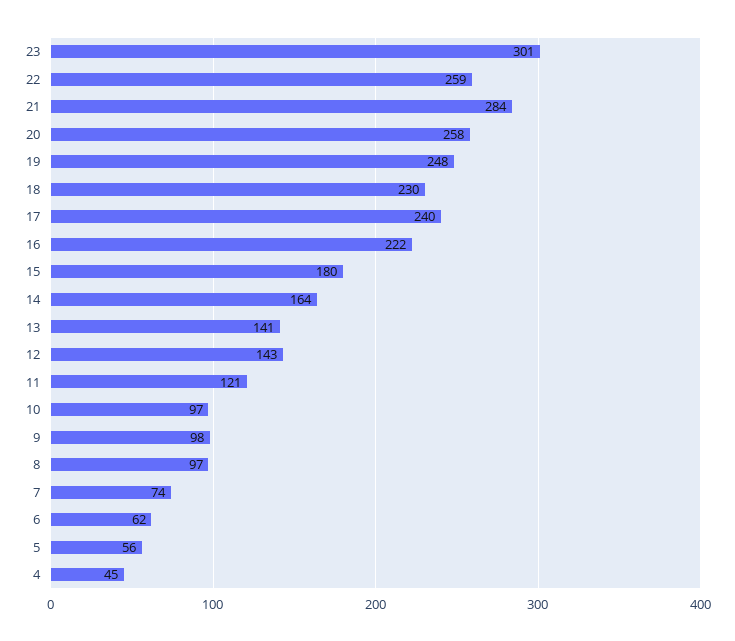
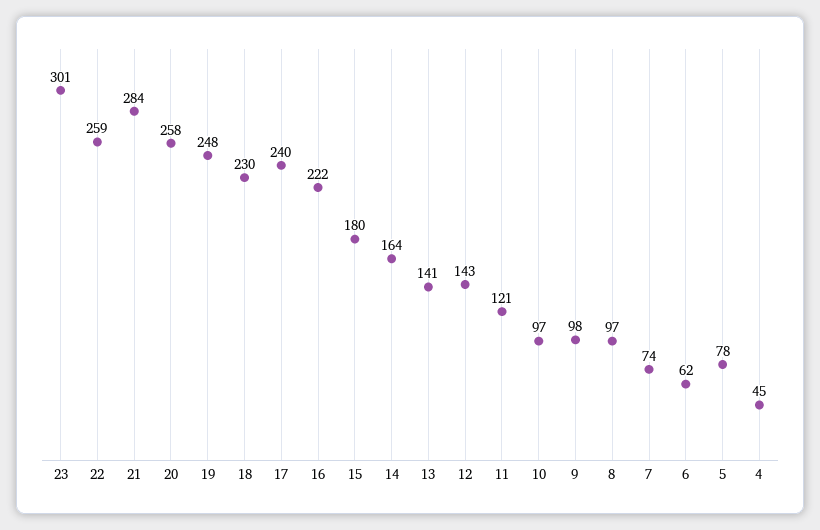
  {
    "23": 301,
    "22": 259,
    "21": 284,
    "20": 258,
    "19": 248,
    "18": 230,
    "17": 240,
    "16": 222,
    "15": 180,
    "14": 164,
    "13": 141,
    "12": 143,
    "11": 121,
    "10": 97,
    "9": 98,
    "8": 97,
    "7": 74,
    "6": 62,
-   "5": 56,
+   "5": 78,
    "4": 45
  }

